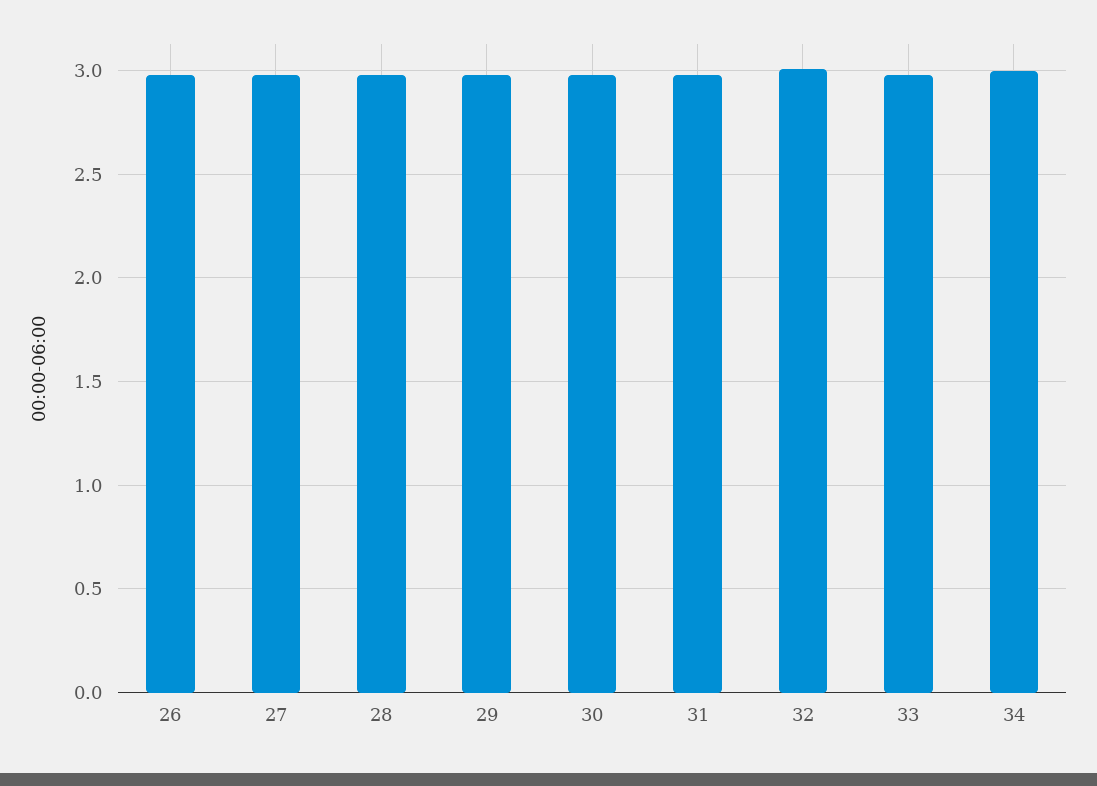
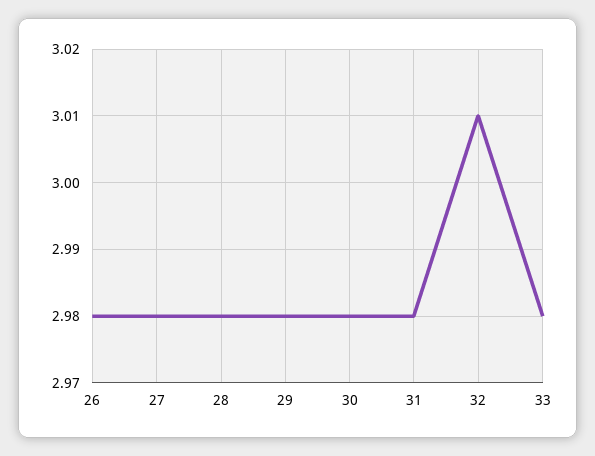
  {
    "26": 2.98,
    "27": 2.98,
    "28": 2.98,
    "29": 2.98,
    "30": 2.98,
    "31": 2.98,
    "32": 3.01,
-   "33": 2.98,
+   "33": 2.98
-   "34": 3
  }

